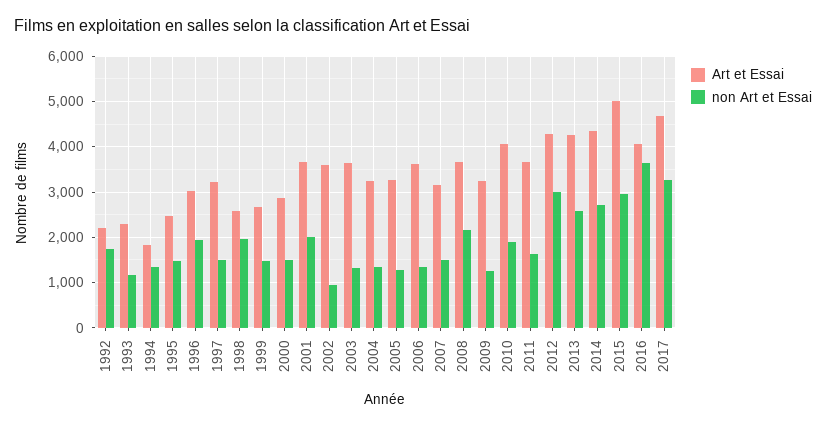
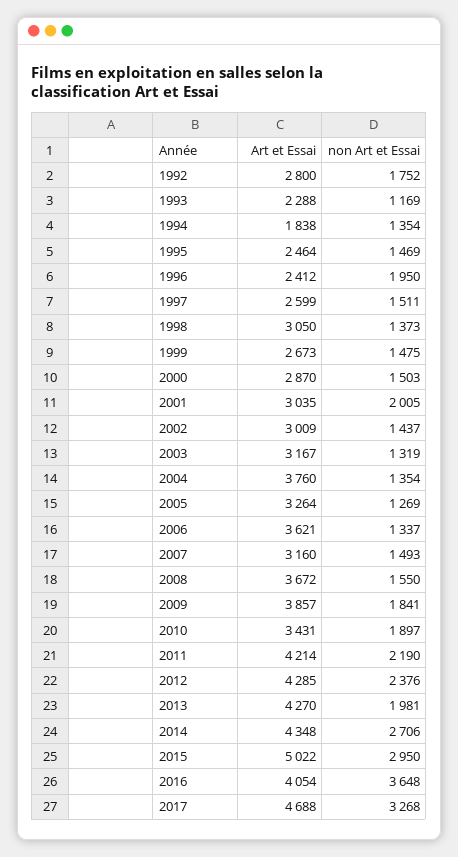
  {
    "Art et Essai": {
-     "1992": 2200,
+     "1992": 2800,
      "1993": 2288,
      "1994": 1838,
      "1995": 2464,
-     "1996": 3000,
+     "1996": 2412,
-     "1997": 3200,
+     "1997": 2599,
-     "1998": 2600,
+     "1998": 3050,
      "1999": 2673,
      "2000": 2870,
-     "2001": 3600,
+     "2001": 3035,
-     "2002": 3600,
+     "2002": 3009,
-     "2003": 3600,
+     "2003": 3167,
-     "2004": 3200,
+     "2004": 3760,
      "2005": 3264,
      "2006": 3621,
      "2007": 3160,
      "2008": 3672,
-     "2009": 3200,
+     "2009": 3857,
-     "2010": 4000,
+     "2010": 3431,
-     "2011": 3600,
+     "2011": 4214,
      "2012": 4285,
      "2013": 4270,
      "2014": 4348,
      "2015": 5022,
      "2016": 4054,
      "2017": 4688
    },
    "non Art et Essai": {
      "1992": 1752,
      "1993": 1169,
      "1994": 1354,
      "1995": 1469,
      "1996": 1950,
      "1997": 1511,
-     "1998": 2000,
+     "1998": 1373,
      "1999": 1475,
      "2000": 1503,
      "2001": 2005,
-     "2002": 1000,
+     "2002": 1437,
      "2003": 1319,
      "2004": 1354,
      "2005": 1269,
      "2006": 1337,
      "2007": 1493,
-     "2008": 2200,
+     "2008": 1550,
-     "2009": 1200,
+     "2009": 1841,
      "2010": 1897,
-     "2011": 1600,
+     "2011": 2190,
-     "2012": 3000,
+     "2012": 2376,
-     "2013": 2600,
+     "2013": 1981,
      "2014": 2706,
      "2015": 2950,
      "2016": 3648,
      "2017": 3268
    }
  }

